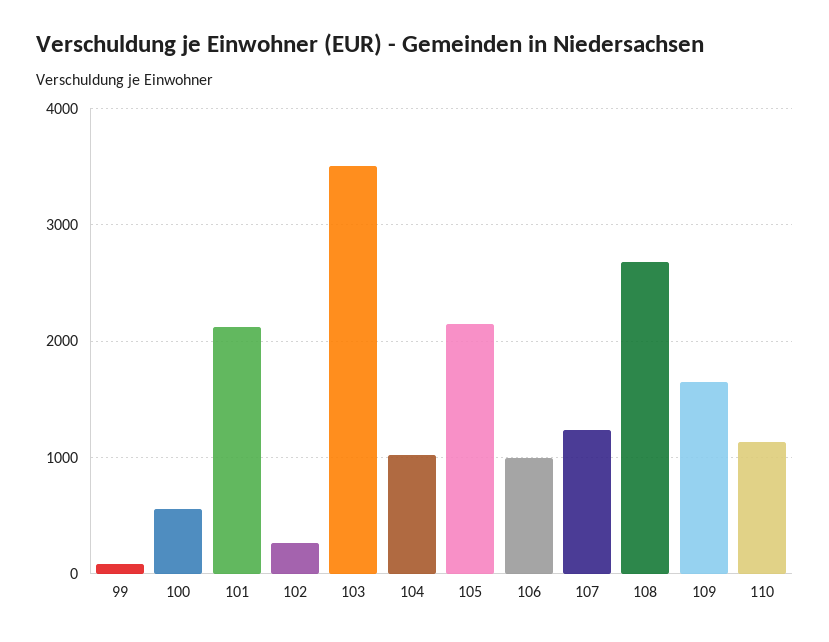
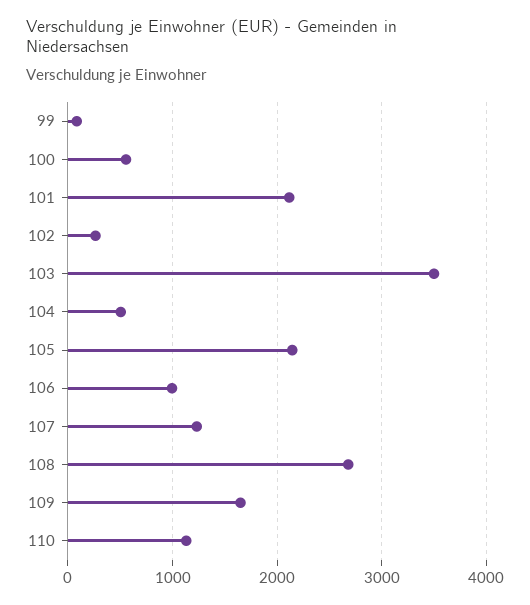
  {
    "99": 100,
    "100": 600,
    "101": 2100,
    "102": 300,
    "103": 3500,
-   "104": 1000,
+   "104": 500,
    "105": 2100,
    "106": 1000,
    "107": 1200,
    "108": 2700,
    "109": 1600,
    "110": 1100
  }

